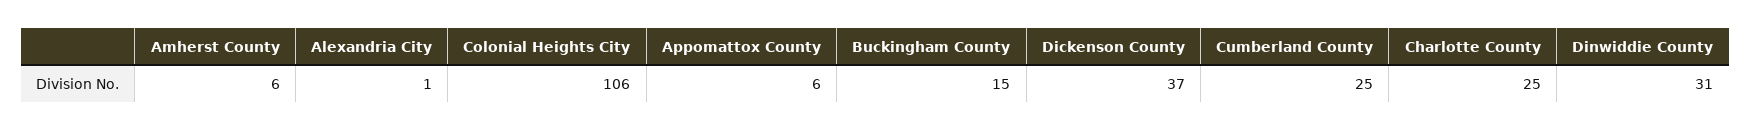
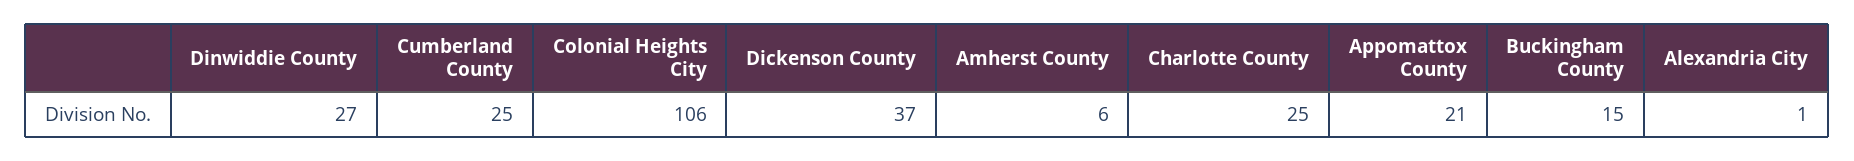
  {
    "Amherst County": 6,
    "Alexandria City": 1,
    "Colonial Heights City": 106,
-   "Appomattox County": 6,
+   "Appomattox County": 21,
    "Buckingham County": 15,
    "Dickenson County": 37,
    "Cumberland County": 25,
    "Charlotte County": 25,
-   "Dinwiddie County": 31
+   "Dinwiddie County": 27
  }

